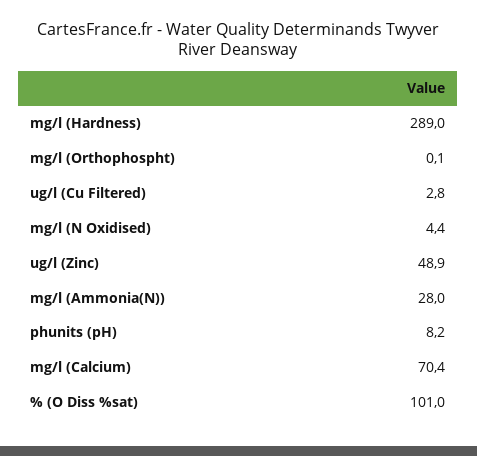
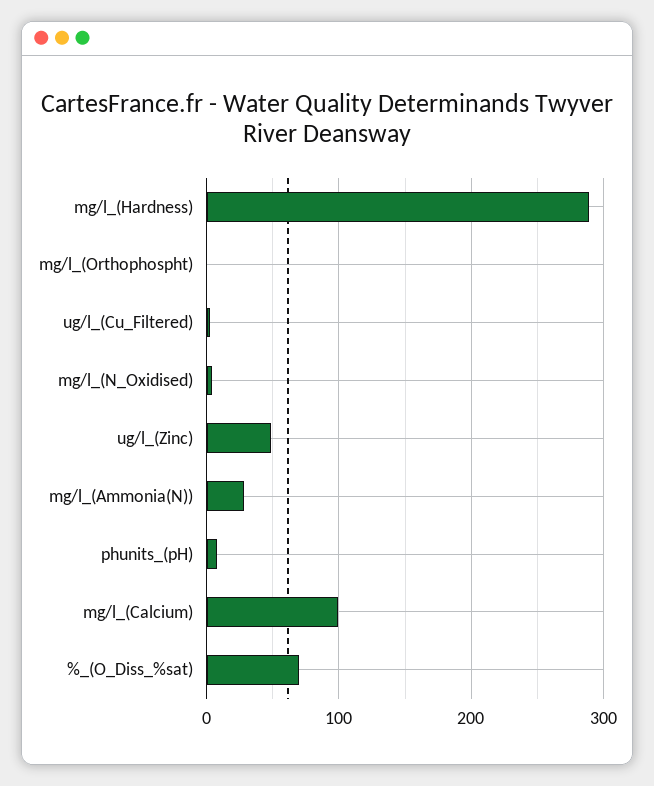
  {
    "mg/l (Hardness)": 289,
    "mg/l (Orthophospht)": 0.1,
    "ug/l (Cu Filtered)": 2.8,
    "mg/l (N Oxidised)": 4.4,
    "ug/l (Zinc)": 48.9,
    "mg/l (Ammonia(N))": 28,
    "phunits (pH)": 8.2,
-   "mg/l (Calcium)": 70.4,
+   "mg/l (Calcium)": 100,
-   "% (O Diss %sat)": 101
+   "% (O Diss %sat)": 70
  }

